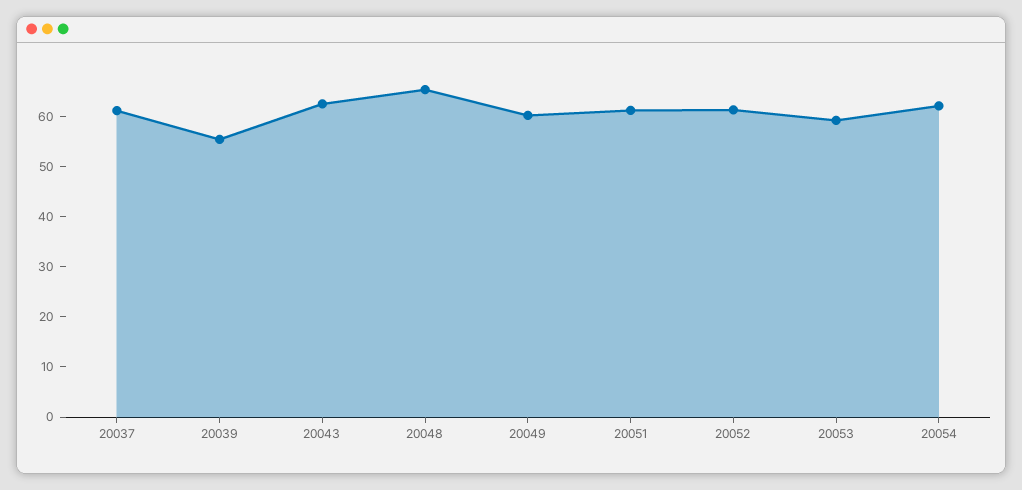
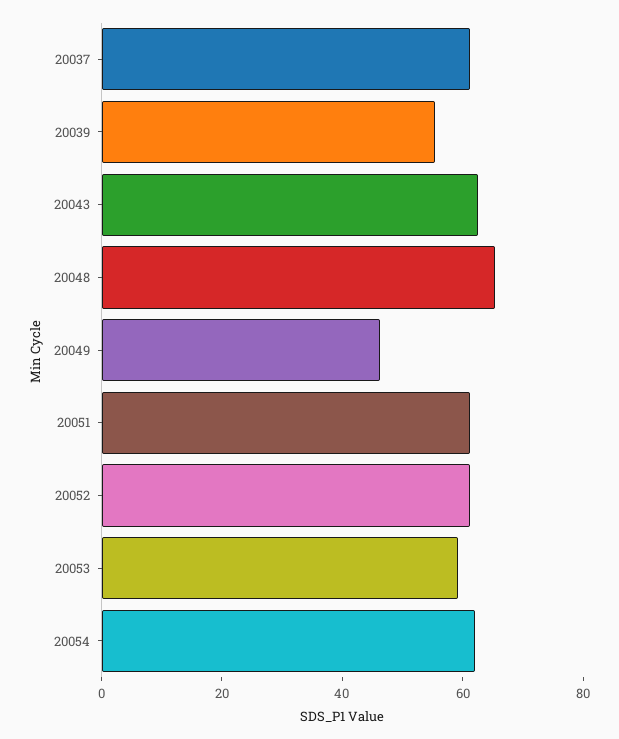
  {
    "20037": 62,
    "20039": 56,
    "20043": 62,
    "20048": 66,
-   "20049": 60,
+   "20049": 45,
    "20051": 62,
    "20052": 62,
    "20053": 60,
    "20054": 62
  }

